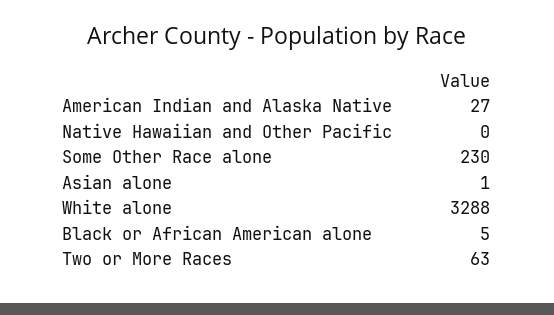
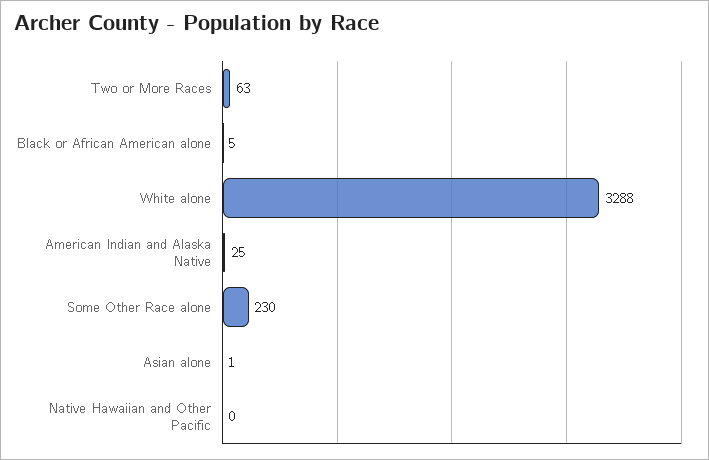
  {
-   "American Indian and Alaska Native": 27,
+   "American Indian and Alaska Native": 25,
    "Native Hawaiian and Other Pacific": 0,
    "Some Other Race alone": 230,
    "Asian alone": 1,
    "White alone": 3288,
    "Black or African American alone": 5,
    "Two or More Races": 63
  }

